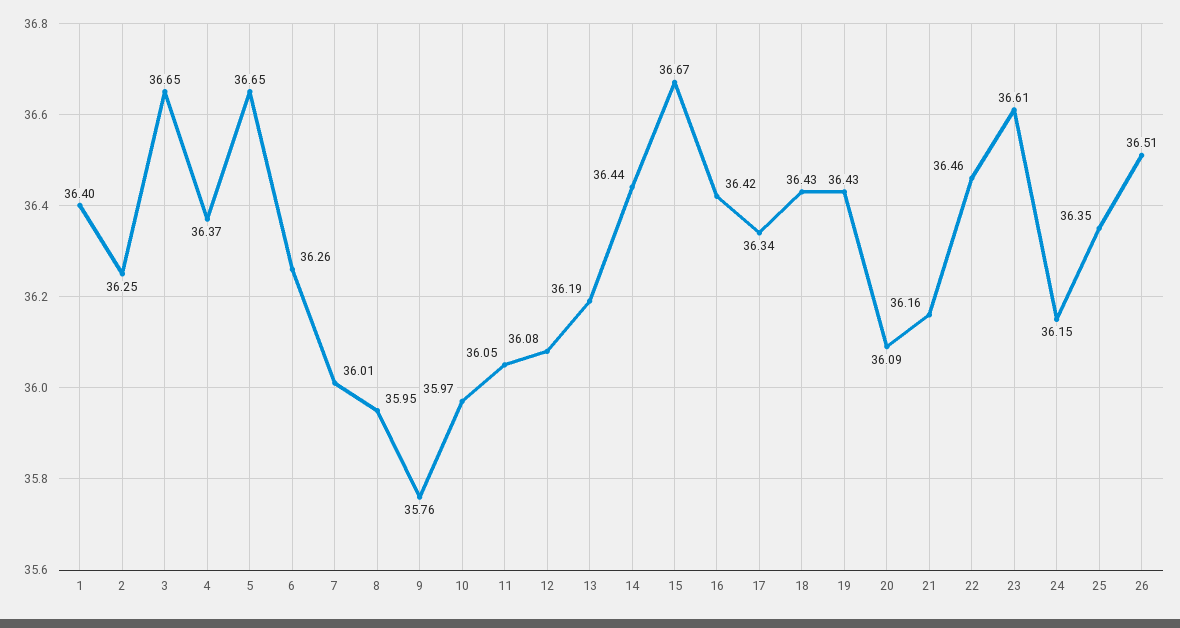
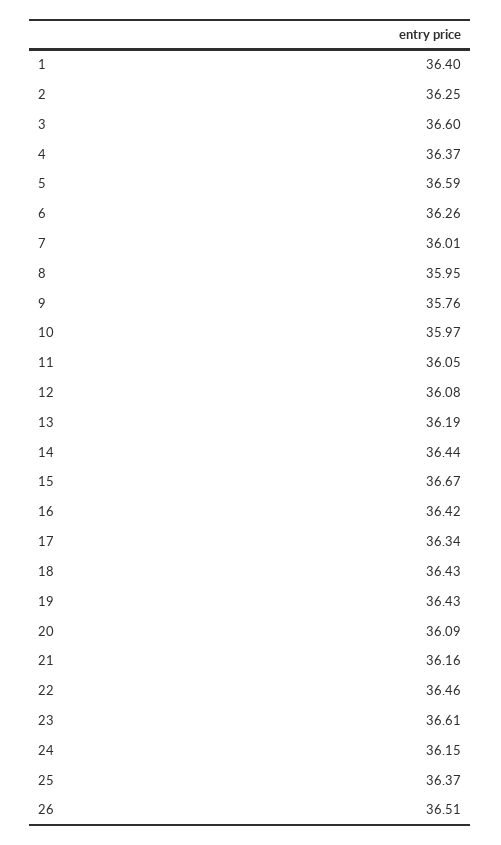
  {
    "1": 36.4,
    "2": 36.25,
-   "3": 36.65,
+   "3": 36.6,
    "4": 36.37,
-   "5": 36.65,
+   "5": 36.59,
    "6": 36.26,
    "7": 36.01,
    "8": 35.95,
    "9": 35.76,
    "10": 35.97,
    "11": 36.05,
    "12": 36.08,
    "13": 36.19,
    "14": 36.44,
    "15": 36.67,
    "16": 36.42,
    "17": 36.34,
    "18": 36.43,
    "19": 36.43,
    "20": 36.09,
    "21": 36.16,
    "22": 36.46,
    "23": 36.61,
    "24": 36.15,
-   "25": 36.35,
+   "25": 36.37,
    "26": 36.51
  }

